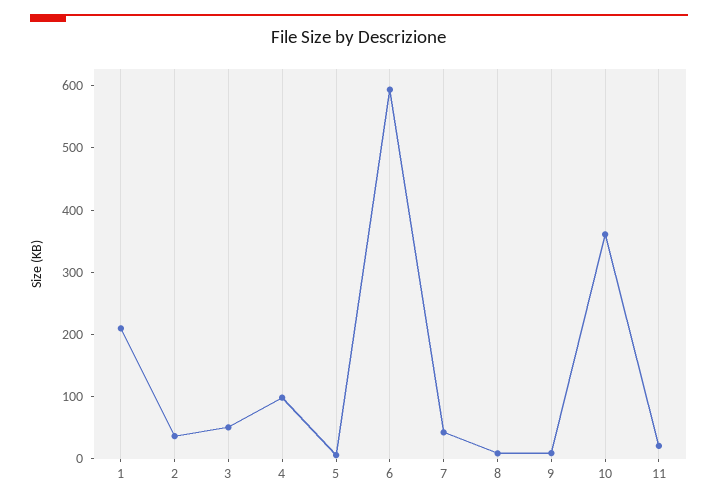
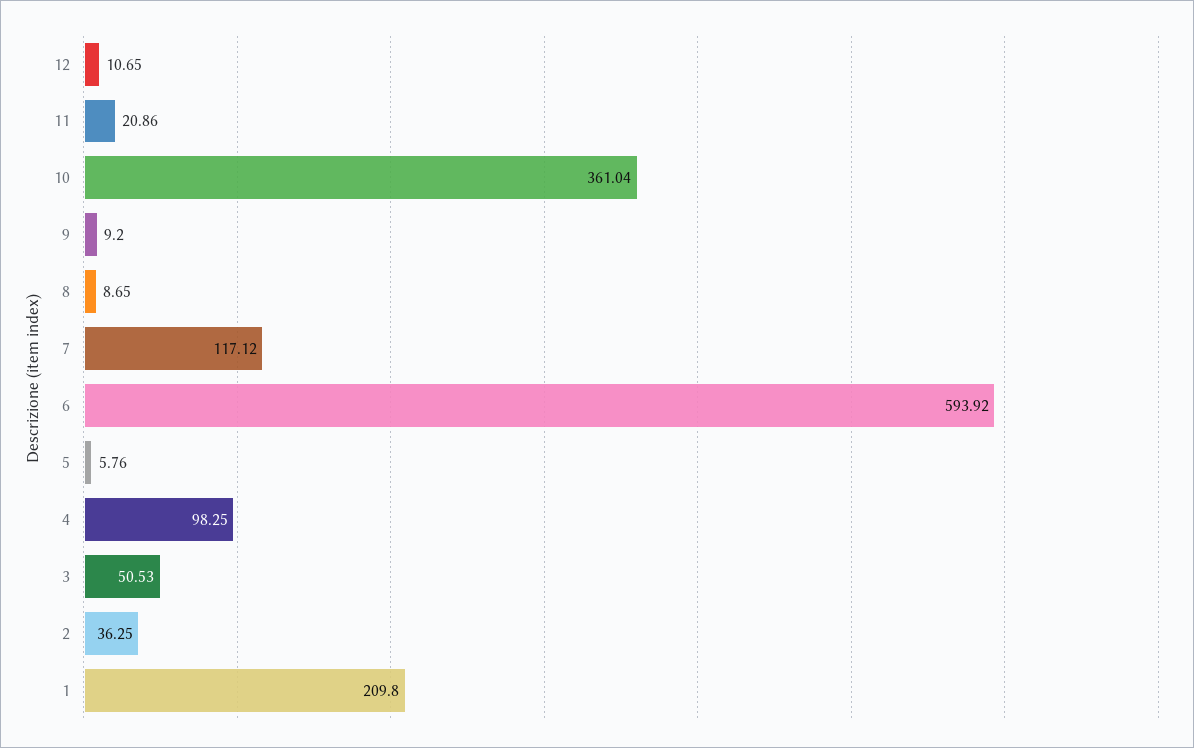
  {
    "1": 209.8,
    "2": 36.25,
    "3": 50.53,
    "4": 98.25,
    "5": 5.76,
    "6": 593.92,
-   "7": 40,
+   "7": 117.12,
    "8": 8.65,
    "9": 9.2,
    "10": 361.04,
-   "11": 20.86
+   "11": 20.86,
+   "12": 10.65
  }

